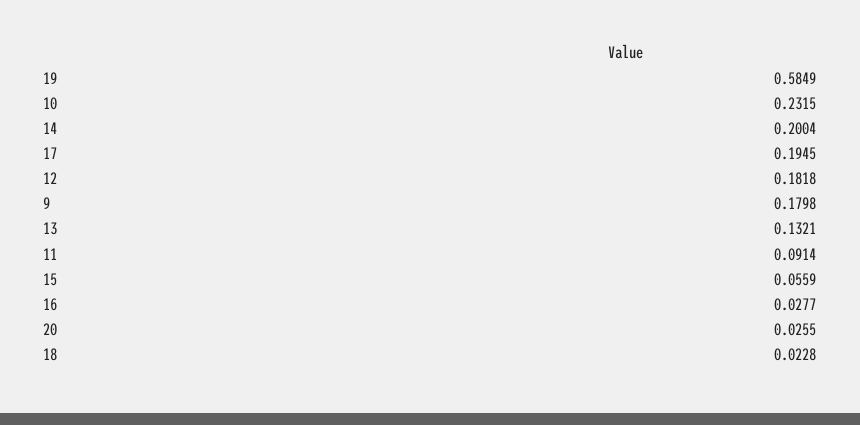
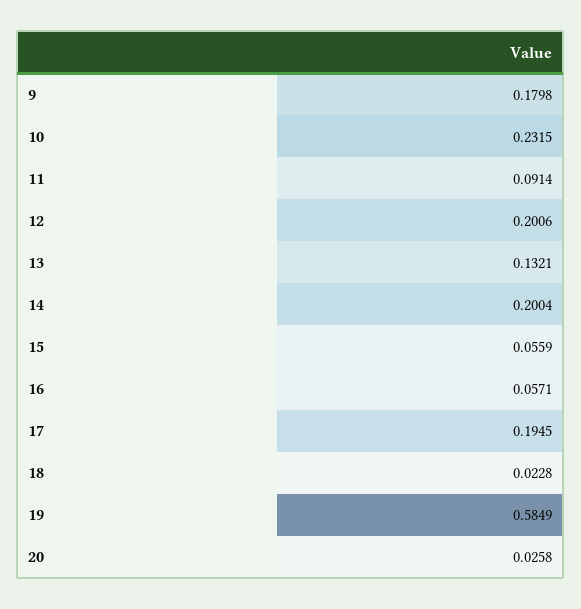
  {
    "19": 0.5849,
    "10": 0.2315,
    "14": 0.2004,
    "17": 0.1945,
-   "12": 0.1818,
+   "12": 0.2006,
    "9": 0.1798,
    "13": 0.1321,
    "11": 0.0914,
    "15": 0.0559,
-   "16": 0.0277,
+   "16": 0.0571,
-   "20": 0.0255,
+   "20": 0.0258,
    "18": 0.0228
  }

